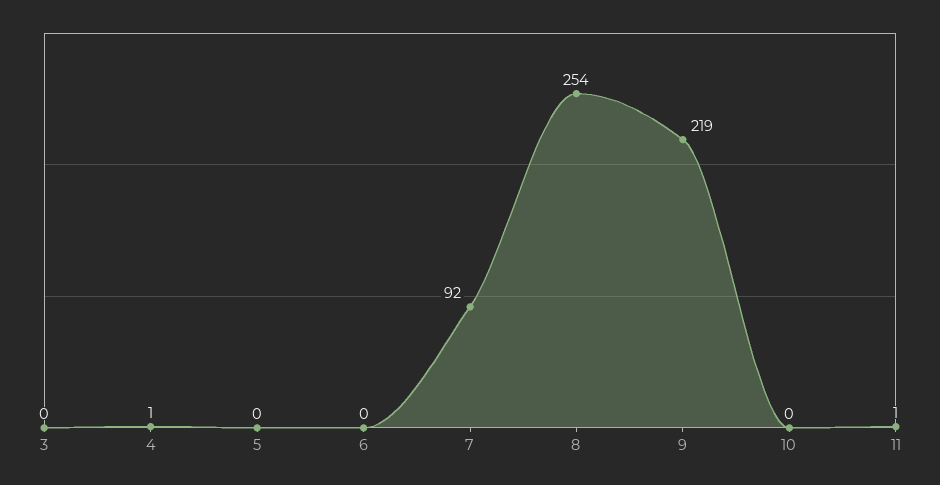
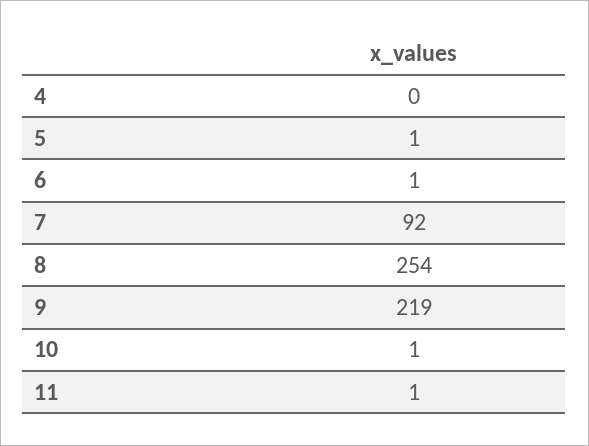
  {
-   "3": 0,
-   "4": 1,
+   "4": 0,
-   "5": 0,
+   "5": 1,
-   "6": 0,
+   "6": 1,
    "7": 92,
    "8": 254,
    "9": 219,
-   "10": 0,
+   "10": 1,
    "11": 1
  }

